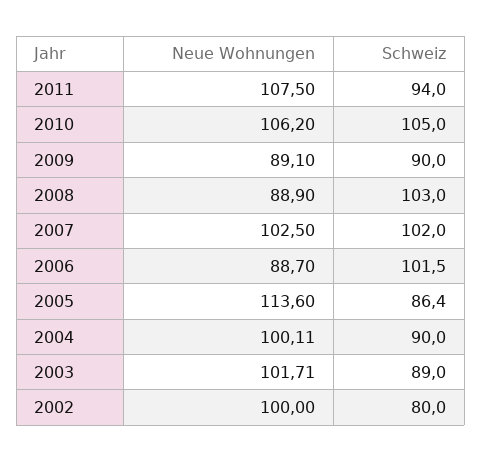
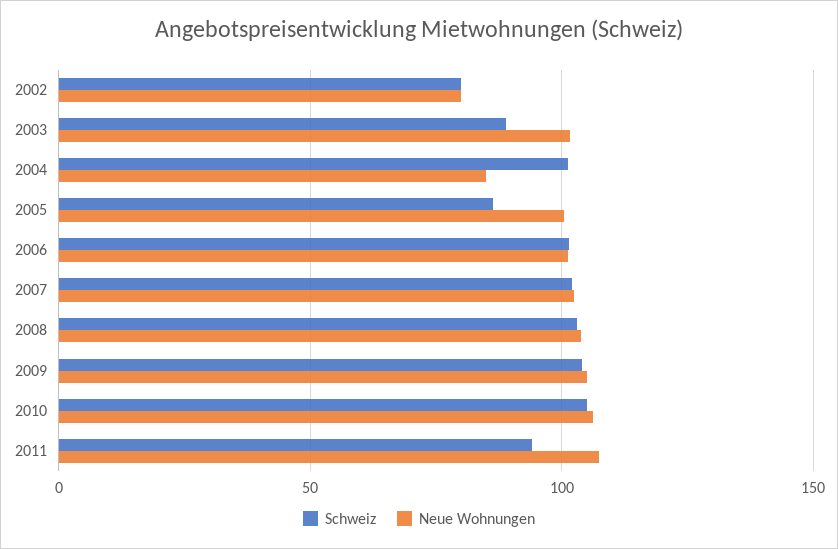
  {
    "Neue Wohnungen": {
      "2011": 107.5,
      "2010": 106.2,
-     "2009": 89.1,
+     "2009": 105,
-     "2008": 88.9,
+     "2008": 105,
      "2007": 102.5,
-     "2006": 88.7,
+     "2006": 100,
-     "2005": 113.6,
+     "2005": 100,
-     "2004": 100.11,
+     "2004": 85,
      "2003": 101.71,
-     "2002": 100
+     "2002": 80
    },
    "Schweiz": {
      "2011": 94,
      "2010": 105,
-     "2009": 90,
+     "2009": 105,
      "2008": 103,
      "2007": 102,
      "2006": 101.5,
      "2005": 86.4,
-     "2004": 90,
+     "2004": 100,
      "2003": 89,
      "2002": 80
    }
  }

